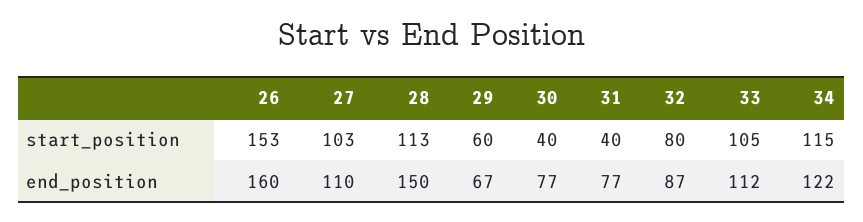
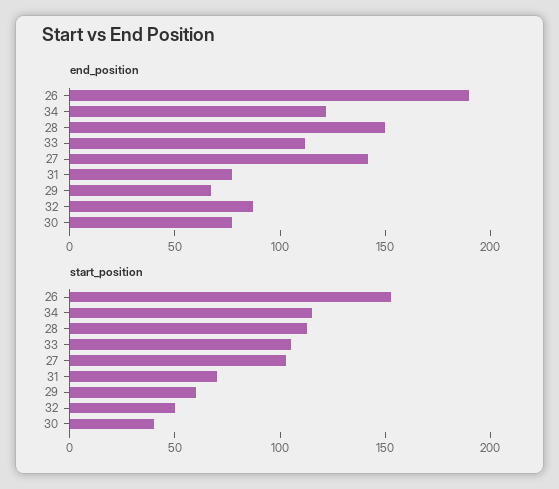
  {
    "start_position": {
      "26": 153,
      "27": 103,
      "28": 113,
      "29": 60,
      "30": 40,
-     "31": 40,
+     "31": 70,
-     "32": 80,
+     "32": 50,
      "33": 105,
      "34": 115
    },
    "end_position": {
-     "26": 160,
+     "26": 190,
-     "27": 110,
+     "27": 140,
      "28": 150,
      "29": 67,
      "30": 77,
      "31": 77,
      "32": 87,
      "33": 112,
      "34": 122
    }
  }

